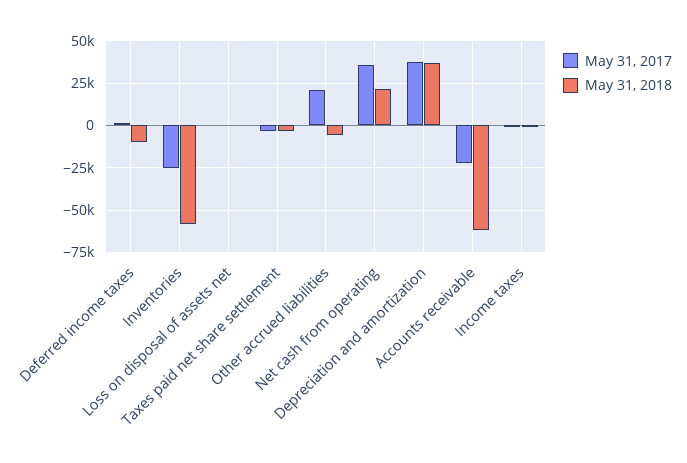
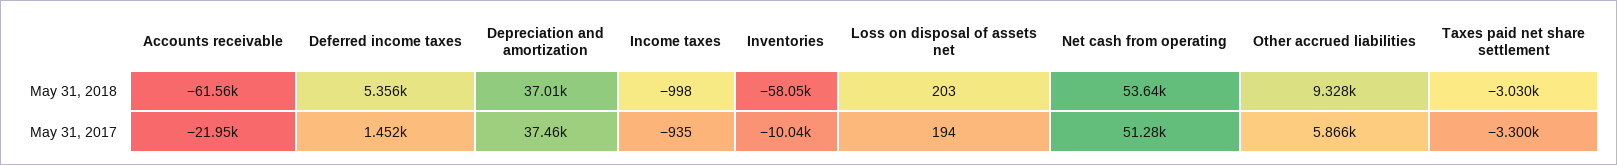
  {
    "May 31, 2017": {
      "Deferred income taxes": 1452,
-     "Inventories": -25000,
+     "Inventories": -10040,
      "Loss on disposal of assets net": 194,
      "Taxes paid net share settlement": -3300,
-     "Other accrued liabilities": 20000,
+     "Other accrued liabilities": 5866,
-     "Net cash from operating": 35000,
+     "Net cash from operating": 51280,
      "Depreciation and amortization": 37460,
      "Accounts receivable": -21950,
      "Income taxes": -935
    },
    "May 31, 2018": {
-     "Deferred income taxes": -10000,
+     "Deferred income taxes": 5356,
      "Inventories": -58050,
      "Loss on disposal of assets net": 203,
      "Taxes paid net share settlement": -3030,
-     "Other accrued liabilities": -5000,
+     "Other accrued liabilities": 9328,
-     "Net cash from operating": 20000,
+     "Net cash from operating": 53640,
      "Depreciation and amortization": 37010,
      "Accounts receivable": -61560,
      "Income taxes": -998
    }
  }

